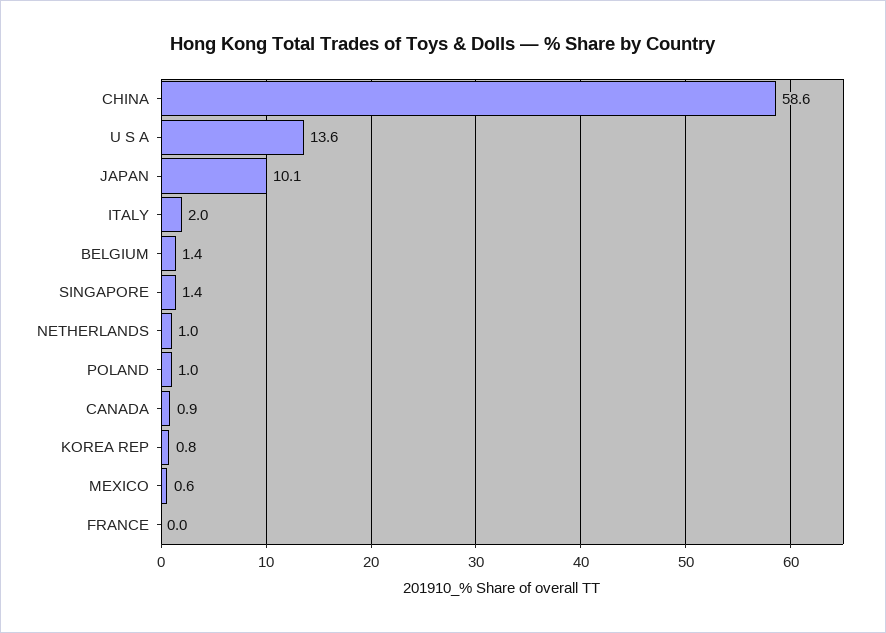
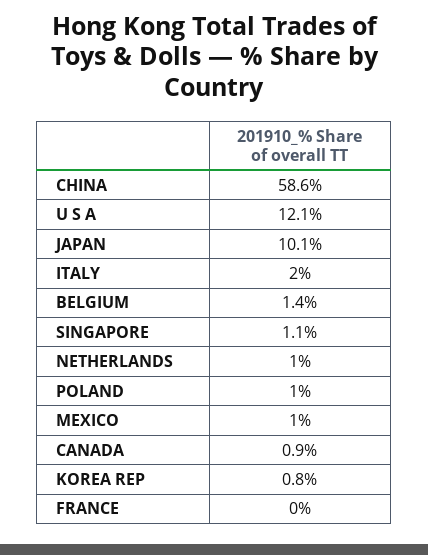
  {
    "CHINA": 58.6,
-   "U S A": 13.6,
+   "U S A": 12.1,
    "JAPAN": 10.1,
    "ITALY": 2,
    "BELGIUM": 1.4,
-   "SINGAPORE": 1.4,
+   "SINGAPORE": 1.1,
    "NETHERLANDS": 1,
    "POLAND": 1,
    "CANADA": 0.9,
    "KOREA REP": 0.8,
-   "MEXICO": 0.6,
+   "MEXICO": 1,
    "FRANCE": 0
  }

